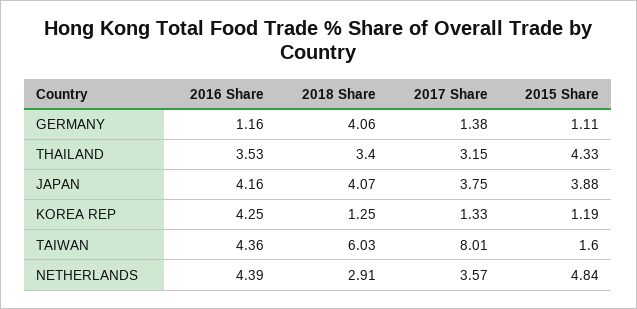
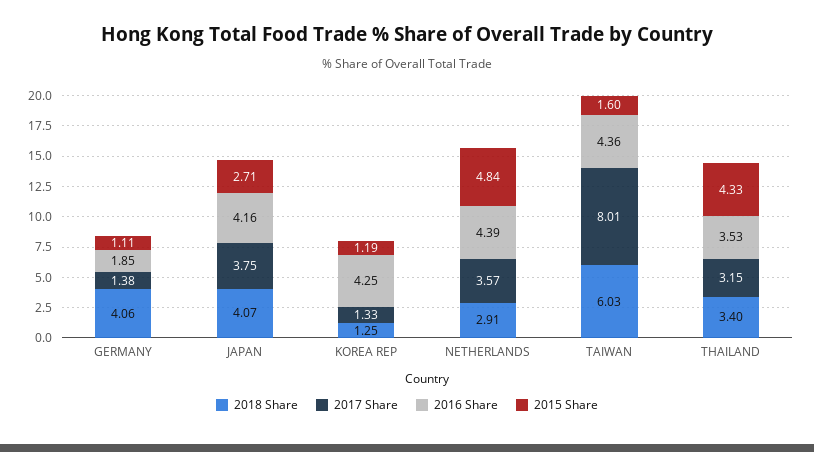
  {
    "2016 Share": {
-     "GERMANY": 1.16,
+     "GERMANY": 1.85,
      "THAILAND": 3.53,
      "JAPAN": 4.16,
      "KOREA REP": 4.25,
      "TAIWAN": 4.36,
      "NETHERLANDS": 4.39
    },
    "2018 Share": {
      "GERMANY": 4.06,
      "THAILAND": 3.4,
      "JAPAN": 4.07,
      "KOREA REP": 1.25,
      "TAIWAN": 6.03,
      "NETHERLANDS": 2.91
    },
    "2017 Share": {
      "GERMANY": 1.38,
      "THAILAND": 3.15,
      "JAPAN": 3.75,
      "KOREA REP": 1.33,
      "TAIWAN": 8.01,
      "NETHERLANDS": 3.57
    },
    "2015 Share": {
      "GERMANY": 1.11,
      "THAILAND": 4.33,
-     "JAPAN": 3.88,
+     "JAPAN": 2.71,
      "KOREA REP": 1.19,
      "TAIWAN": 1.6,
      "NETHERLANDS": 4.84
    }
  }

